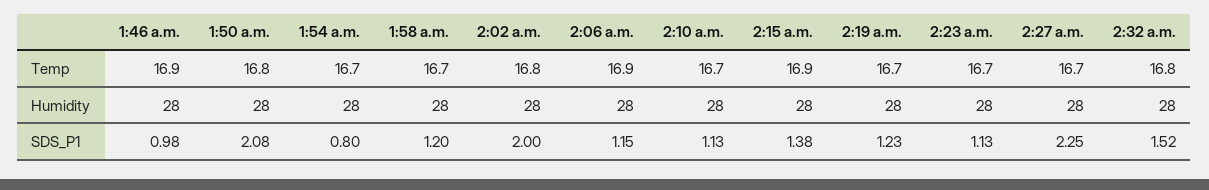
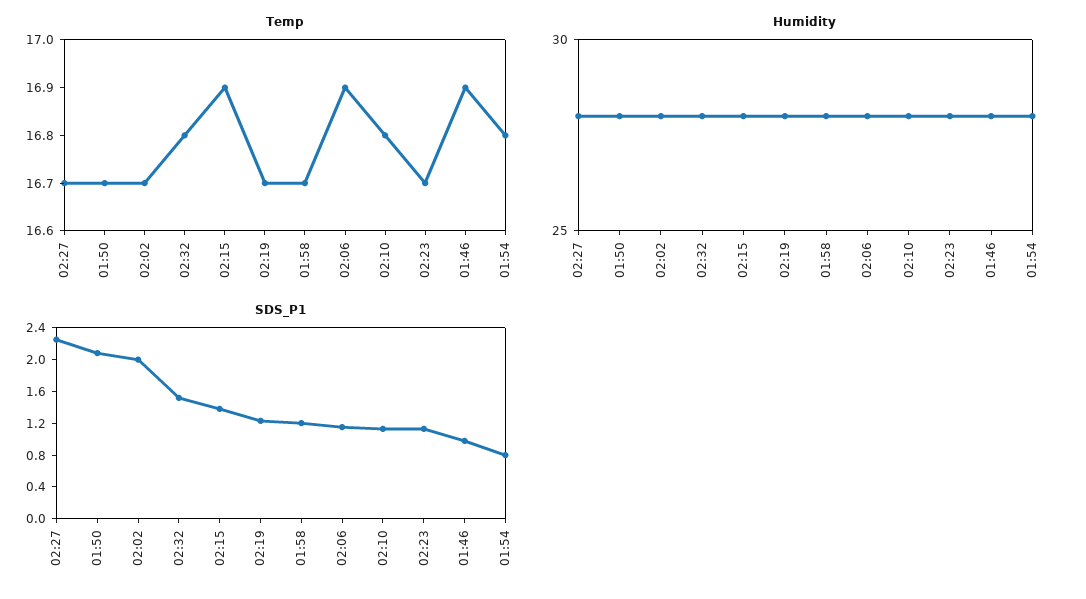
  {
    "Temp": {
      "1:46 a.m.": 16.9,
-     "1:50 a.m.": 16.8,
+     "1:50 a.m.": 16.7,
-     "1:54 a.m.": 16.7,
+     "1:54 a.m.": 16.8,
      "1:58 a.m.": 16.7,
-     "2:02 a.m.": 16.8,
+     "2:02 a.m.": 16.7,
      "2:06 a.m.": 16.9,
-     "2:10 a.m.": 16.7,
+     "2:10 a.m.": 16.8,
      "2:15 a.m.": 16.9,
      "2:19 a.m.": 16.7,
      "2:23 a.m.": 16.7,
      "2:27 a.m.": 16.7,
      "2:32 a.m.": 16.8
    },
    "Humidity": {
      "1:46 a.m.": 28,
      "1:50 a.m.": 28,
      "1:54 a.m.": 28,
      "1:58 a.m.": 28,
      "2:02 a.m.": 28,
      "2:06 a.m.": 28,
      "2:10 a.m.": 28,
      "2:15 a.m.": 28,
      "2:19 a.m.": 28,
      "2:23 a.m.": 28,
      "2:27 a.m.": 28,
      "2:32 a.m.": 28
    },
    "SDS_P1": {
      "1:46 a.m.": 0.98,
      "1:50 a.m.": 2.08,
      "1:54 a.m.": 0.8,
      "1:58 a.m.": 1.2,
      "2:02 a.m.": 2,
      "2:06 a.m.": 1.15,
      "2:10 a.m.": 1.13,
      "2:15 a.m.": 1.38,
      "2:19 a.m.": 1.23,
      "2:23 a.m.": 1.13,
      "2:27 a.m.": 2.25,
      "2:32 a.m.": 1.52
    }
  }

